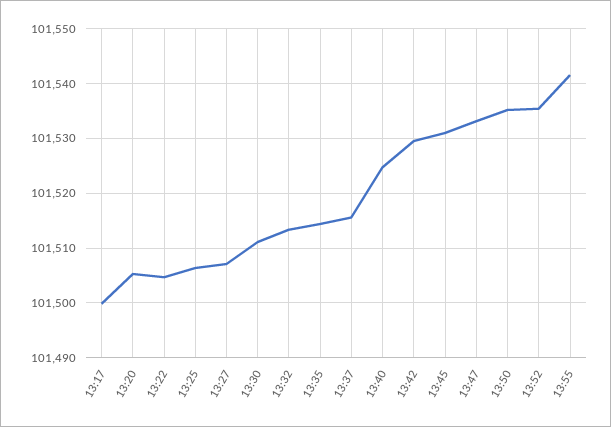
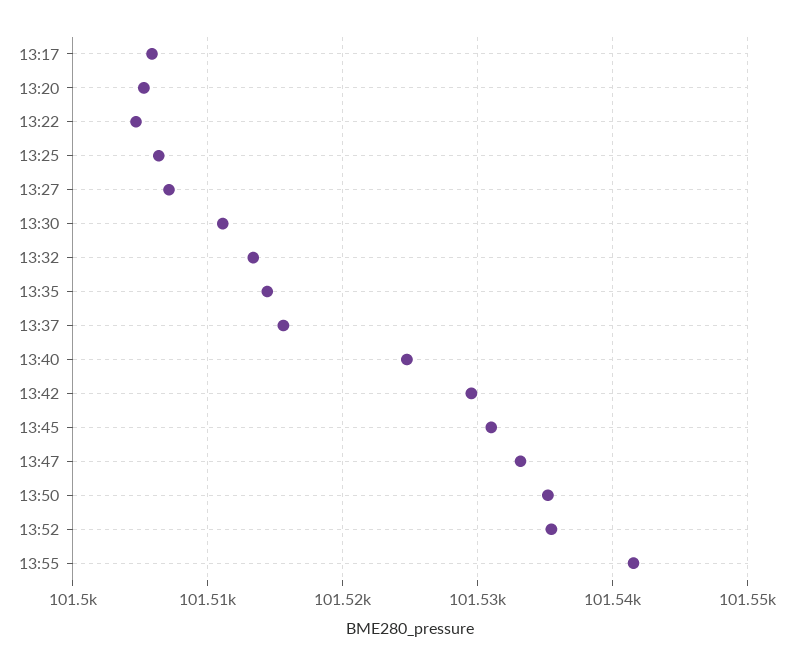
  {
-   "13:17": 101500,
+   "13:17": 101506,
    "13:20": 101505,
    "13:22": 101505,
    "13:25": 101506,
    "13:27": 101507,
    "13:30": 101511,
    "13:32": 101513,
    "13:35": 101514,
    "13:37": 101516,
    "13:40": 101525,
    "13:42": 101530,
    "13:45": 101531,
    "13:47": 101533,
    "13:50": 101535,
    "13:52": 101535,
    "13:55": 101542
  }

